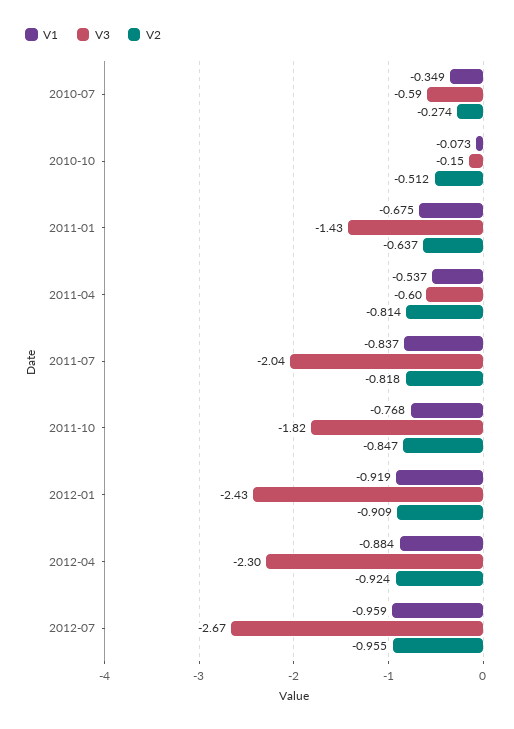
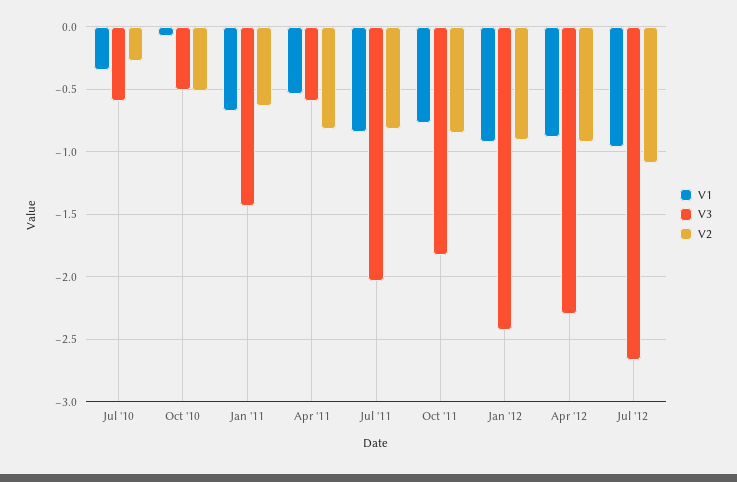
  {
    "V1": {
      "2010-07": -0.349,
      "2010-10": -0.073,
      "2011-01": -0.675,
      "2011-04": -0.537,
      "2011-07": -0.837,
      "2011-10": -0.768,
      "2012-01": -0.919,
      "2012-04": -0.884,
      "2012-07": -0.959
    },
    "V3": {
      "2010-07": -0.59,
-     "2010-10": -0.15,
+     "2010-10": -0.5,
      "2011-01": -1.43,
      "2011-04": -0.6,
      "2011-07": -2.04,
      "2011-10": -1.82,
      "2012-01": -2.43,
      "2012-04": -2.3,
      "2012-07": -2.67
    },
    "V2": {
      "2010-07": -0.274,
      "2010-10": -0.512,
      "2011-01": -0.637,
      "2011-04": -0.814,
      "2011-07": -0.818,
      "2011-10": -0.847,
      "2012-01": -0.909,
      "2012-04": -0.924,
-     "2012-07": -0.955
+     "2012-07": -1.1
    }
  }

